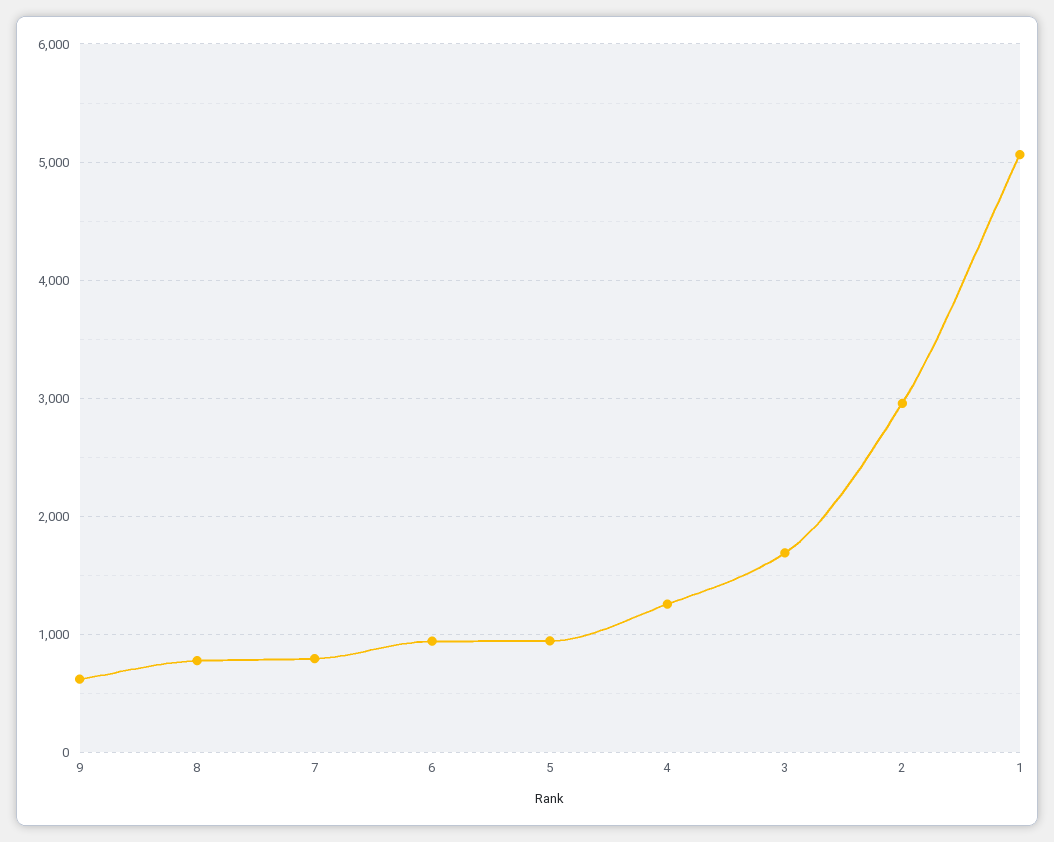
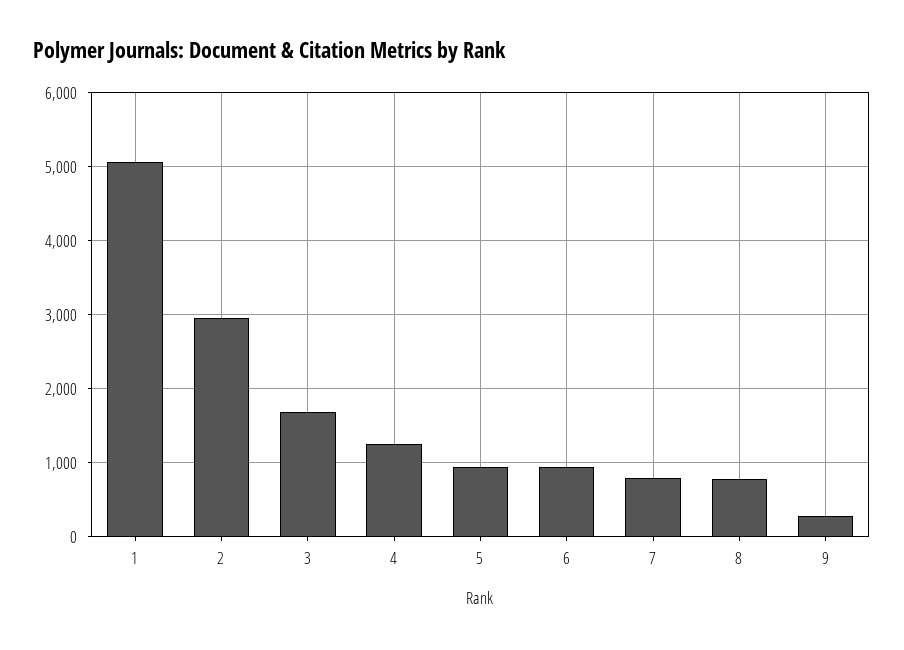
  {
-   "9": 600,
+   "9": 300,
    "8": 800,
    "7": 800,
    "6": 900,
    "5": 900,
    "4": 1300,
    "3": 1700,
    "2": 3000,
    "1": 5100
  }

